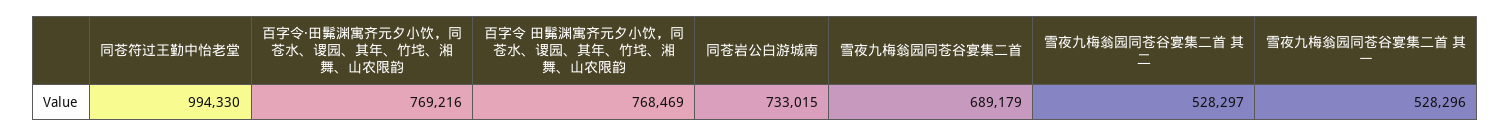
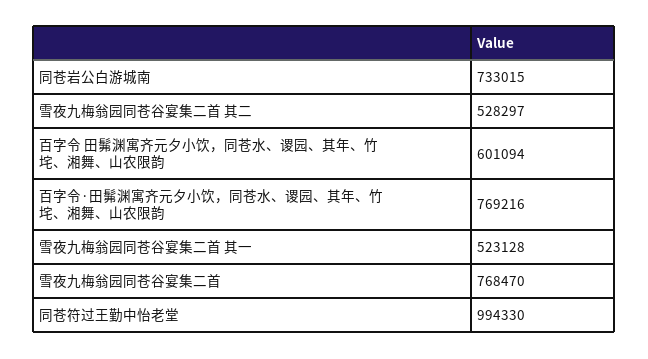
  {
    "同苍符过王勤中怡老堂": 994330,
    "百字令·田髴渊寓齐元夕小饮，同苍水、谡园、其年、竹垞、湘舞、山农限韵": 769216,
-   "百字令 田髴渊寓齐元夕小饮，同苍水、谡园、其年、竹垞、湘舞、山农限韵": 768469,
+   "百字令 田髴渊寓齐元夕小饮，同苍水、谡园、其年、竹垞、湘舞、山农限韵": 601094,
    "同苍岩公白游城南": 733015,
-   "雪夜九梅翁园同苍谷宴集二首": 689179,
+   "雪夜九梅翁园同苍谷宴集二首": 768470,
    "雪夜九梅翁园同苍谷宴集二首 其二": 528297,
-   "雪夜九梅翁园同苍谷宴集二首 其一": 528296
+   "雪夜九梅翁园同苍谷宴集二首 其一": 523128
  }

